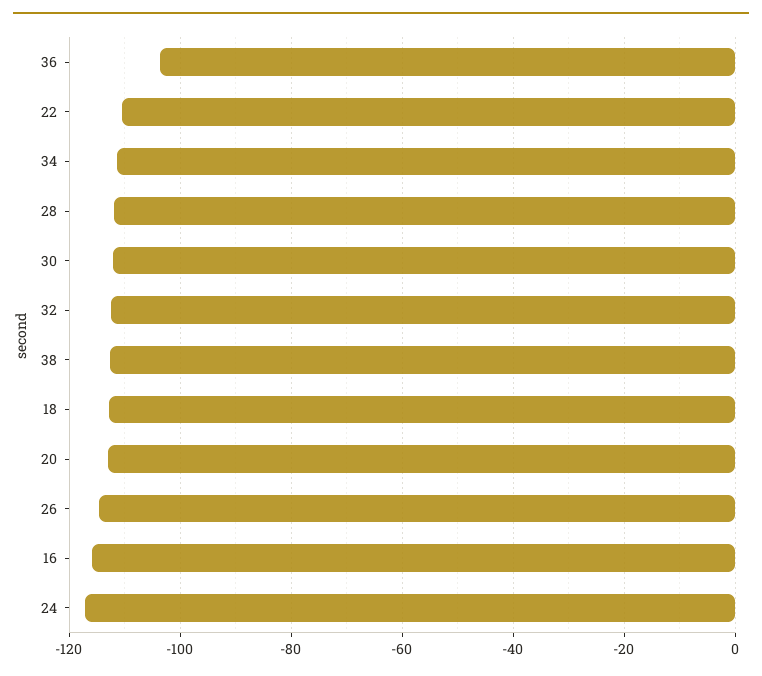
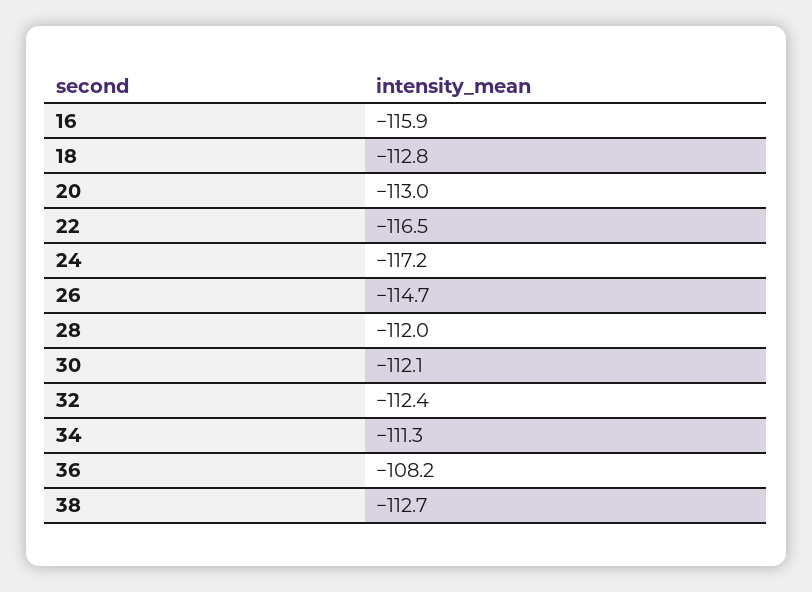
  {
-   "36": -104,
+   "36": -108.2,
-   "22": -110,
+   "22": -116.5,
    "34": -111.3,
    "28": -112,
    "30": -112.1,
    "32": -112.4,
    "38": -112.7,
    "18": -112.8,
    "20": -113,
    "26": -114.7,
    "16": -115.9,
    "24": -117.2
  }

